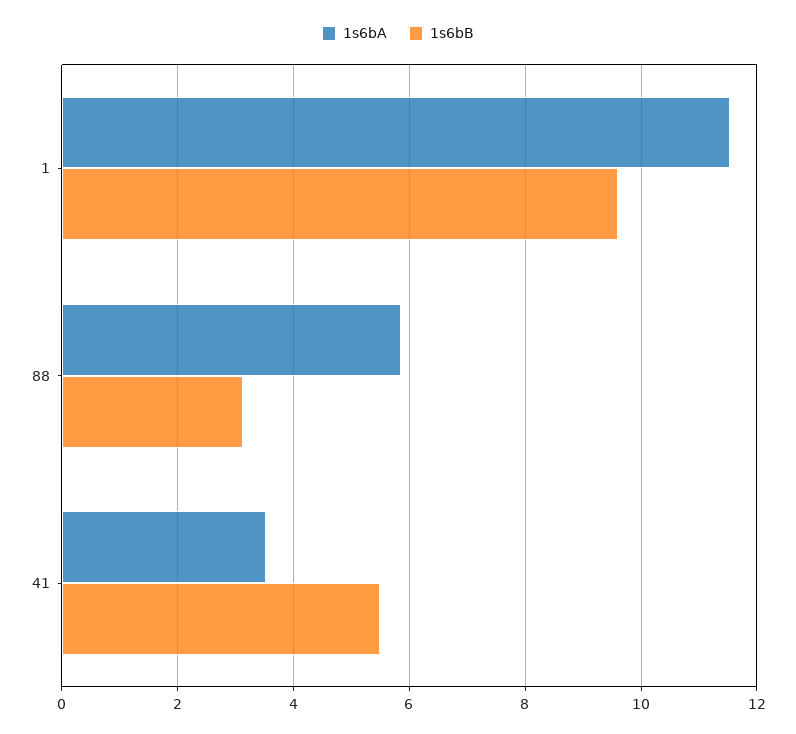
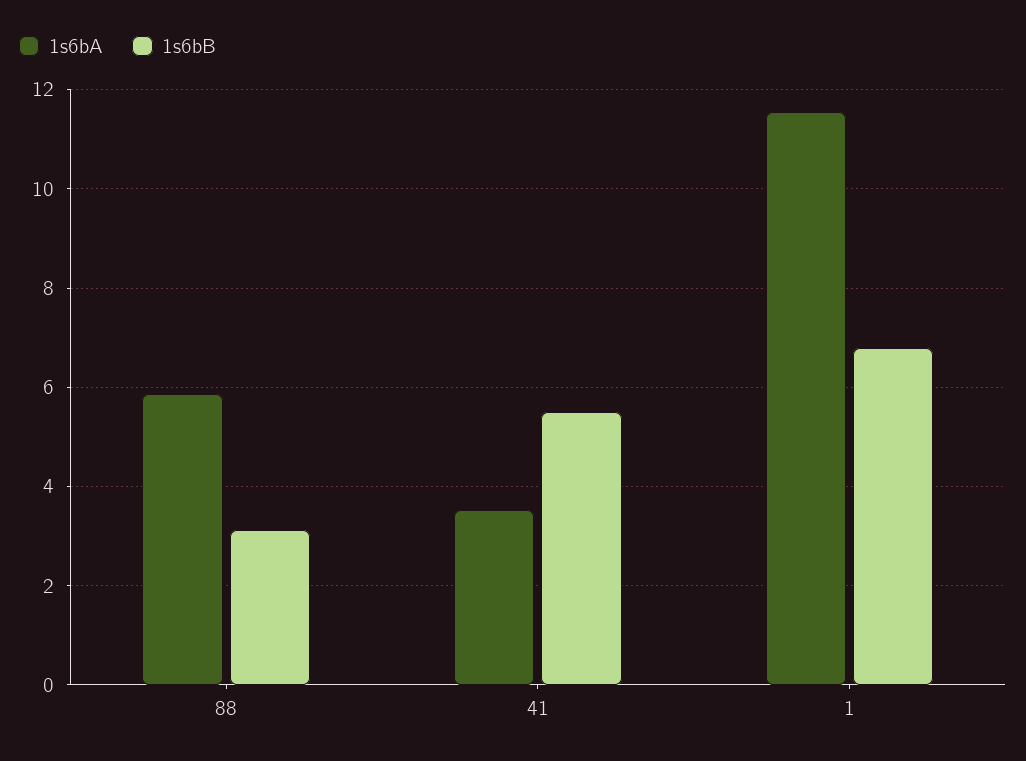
  {
    "1s6bA": {
      "1": 11.6,
      "88": 5.8,
      "41": 3.6
    },
    "1s6bB": {
-     "1": 9.6,
+     "1": 6.8,
      "88": 3.2,
      "41": 5.6
    }
  }

